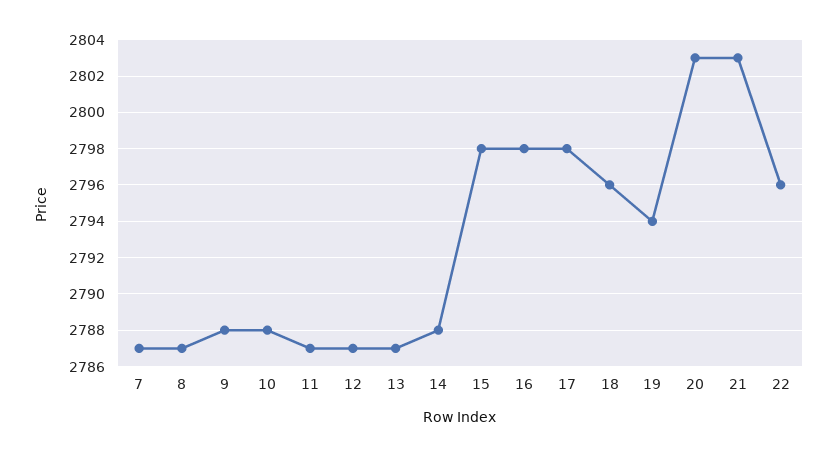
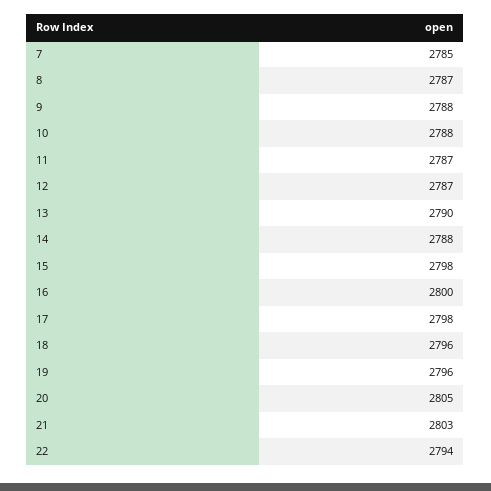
  {
-   "7": 2787,
+   "7": 2785,
    "8": 2787,
    "9": 2788,
    "10": 2788,
    "11": 2787,
    "12": 2787,
-   "13": 2787,
+   "13": 2790,
    "14": 2788,
    "15": 2798,
-   "16": 2798,
+   "16": 2800,
    "17": 2798,
    "18": 2796,
-   "19": 2794,
+   "19": 2796,
-   "20": 2803,
+   "20": 2805,
    "21": 2803,
-   "22": 2796
+   "22": 2794
  }

